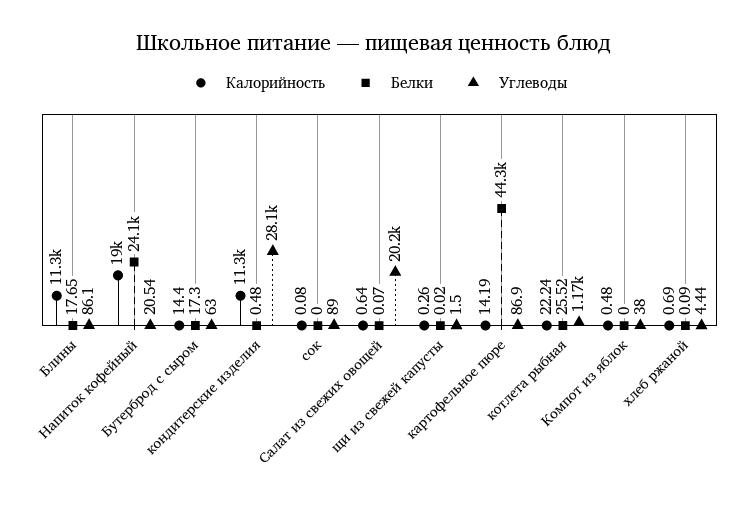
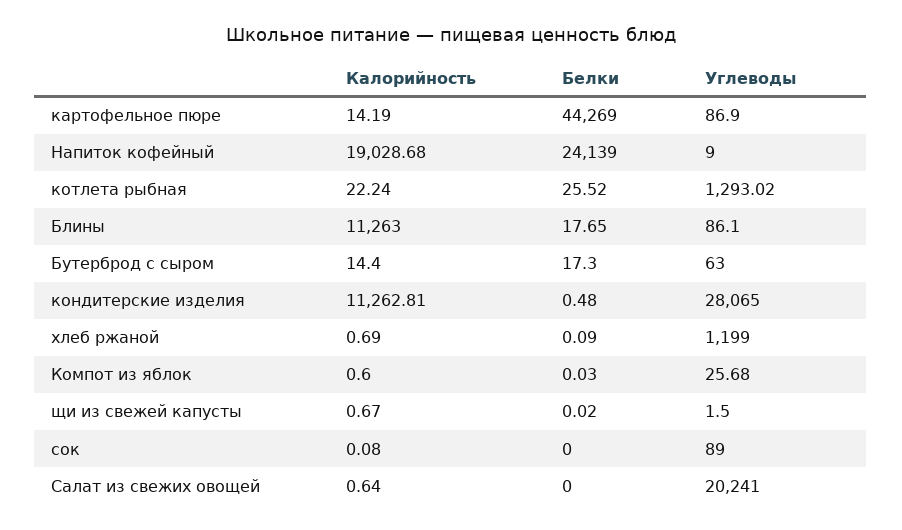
  {
    "Калорийность": {
      "Блины": 11263,
      "Напиток кофейный": 19028.68,
      "Бутерброд с сыром": 14.4,
      "кондитерские изделия": 11262.81,
      "сок": 0.08,
      "Салат из свежих овощей": 0.64,
-     "щи из свежей капусты": 0.26,
+     "щи из свежей капусты": 0.67,
      "картофельное пюре": 14.19,
      "котлета рыбная": 22.24,
-     "Компот из яблок": 0.48,
+     "Компот из яблок": 0.6,
      "хлеб ржаной": 0.69
    },
    "Белки": {
      "Блины": 17.65,
      "Напиток кофейный": 24139,
      "Бутерброд с сыром": 17.3,
      "кондитерские изделия": 0.48,
      "сок": 0,
-     "Салат из свежих овощей": 0.07,
+     "Салат из свежих овощей": 0,
      "щи из свежей капусты": 0.02,
      "картофельное пюре": 44269,
      "котлета рыбная": 25.52,
-     "Компот из яблок": 0,
+     "Компот из яблок": 0.03,
      "хлеб ржаной": 0.09
    },
    "Углеводы": {
      "Блины": 86.1,
-     "Напиток кофейный": 20.54,
+     "Напиток кофейный": 9,
      "Бутерброд с сыром": 63,
      "кондитерские изделия": 28065,
      "сок": 89,
      "Салат из свежих овощей": 20241,
      "щи из свежей капусты": 1.5,
      "картофельное пюре": 86.9,
-     "котлета рыбная": 1170,
+     "котлета рыбная": 1293.02,
-     "Компот из яблок": 38,
+     "Компот из яблок": 25.68,
-     "хлеб ржаной": 4.44
+     "хлеб ржаной": 1199
    }
  }

